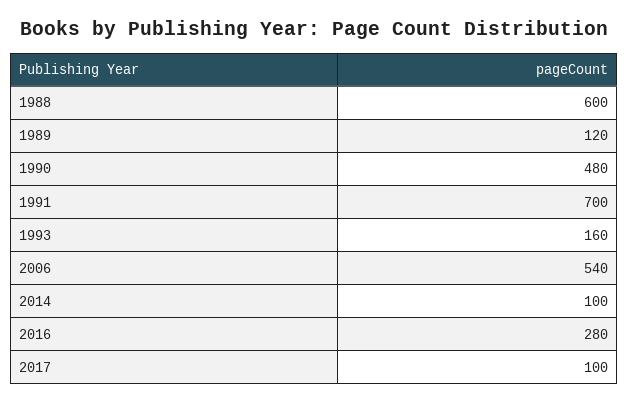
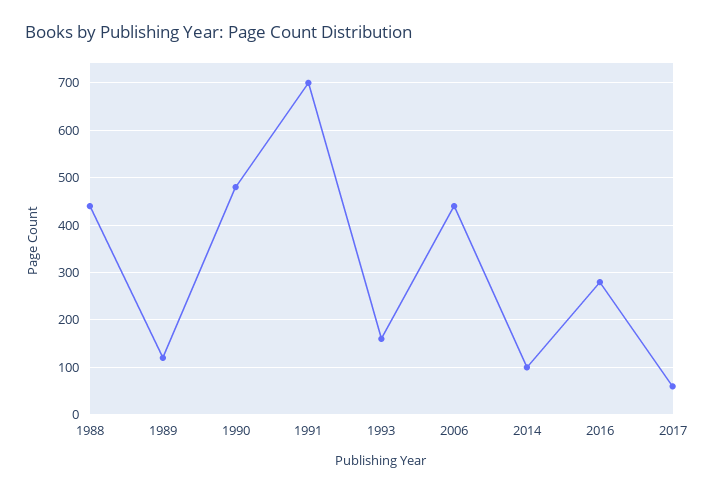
  {
-   "1988": 600,
+   "1988": 440,
    "1989": 120,
    "1990": 480,
    "1991": 700,
    "1993": 160,
-   "2006": 540,
+   "2006": 440,
    "2014": 100,
    "2016": 280,
-   "2017": 100
+   "2017": 60
  }

